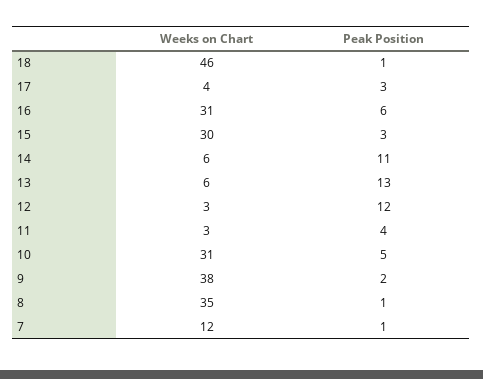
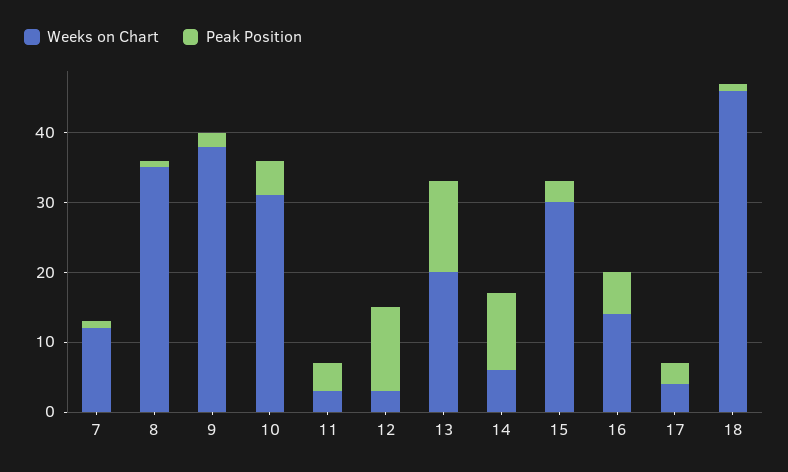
  {
    "Weeks on Chart": {
      "18": 46,
      "17": 4,
-     "16": 31,
+     "16": 15,
      "15": 30,
      "14": 6,
-     "13": 6,
+     "13": 20,
      "12": 3,
      "11": 3,
      "10": 31,
      "9": 38,
      "8": 35,
      "7": 12
    },
    "Peak Position": {
      "18": 1,
      "17": 3,
      "16": 6,
      "15": 3,
      "14": 11,
      "13": 13,
      "12": 12,
      "11": 4,
      "10": 5,
      "9": 2,
      "8": 1,
      "7": 1
    }
  }

